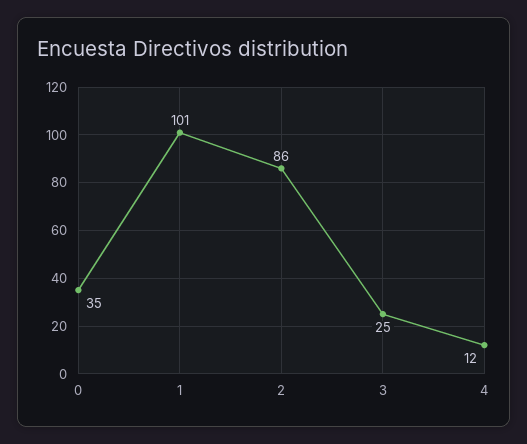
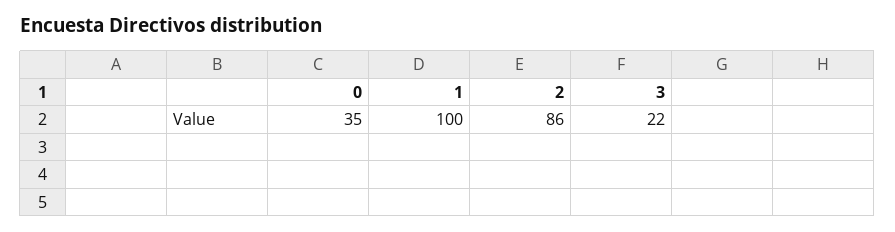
  {
    "0": 35,
-   "1": 101,
+   "1": 100,
    "2": 86,
-   "3": 25,
+   "3": 22
-   "4": 12
  }

